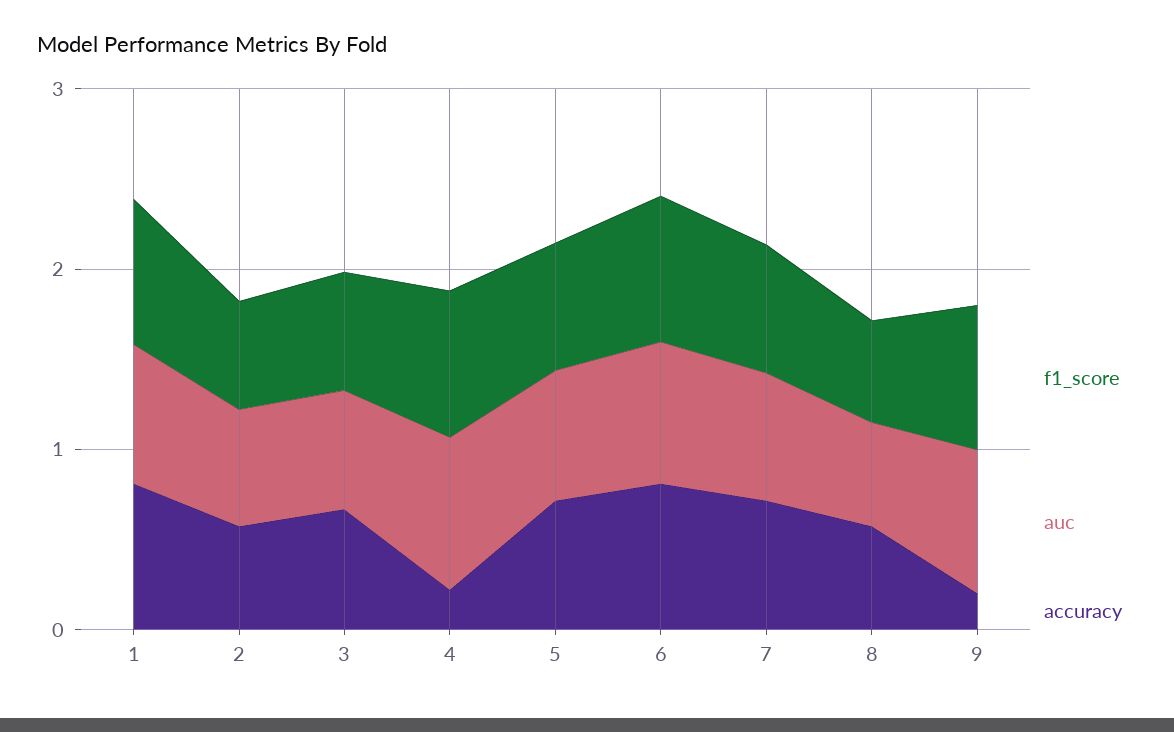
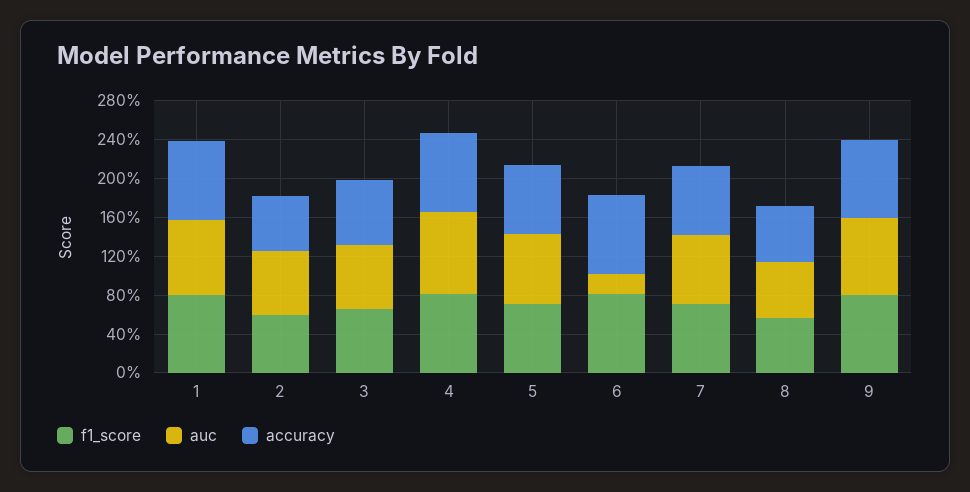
  {
    "f1_score": {
      "1": 0.8,
      "2": 0.6,
      "3": 0.7,
      "4": 0.8,
      "5": 0.7,
      "6": 0.8,
      "7": 0.7,
      "8": 0.6,
      "9": 0.8
    },
    "auc": {
      "1": 0.8,
      "2": 0.7,
      "3": 0.7,
      "4": 0.8,
      "5": 0.7,
-     "6": 0.8,
+     "6": 0.2,
      "7": 0.7,
      "8": 0.6,
      "9": 0.8
    },
    "accuracy": {
      "1": 0.8,
      "2": 0.6,
      "3": 0.7,
-     "4": 0.2,
+     "4": 0.8,
      "5": 0.7,
      "6": 0.8,
      "7": 0.7,
      "8": 0.6,
-     "9": 0.2
+     "9": 0.8
    }
  }

